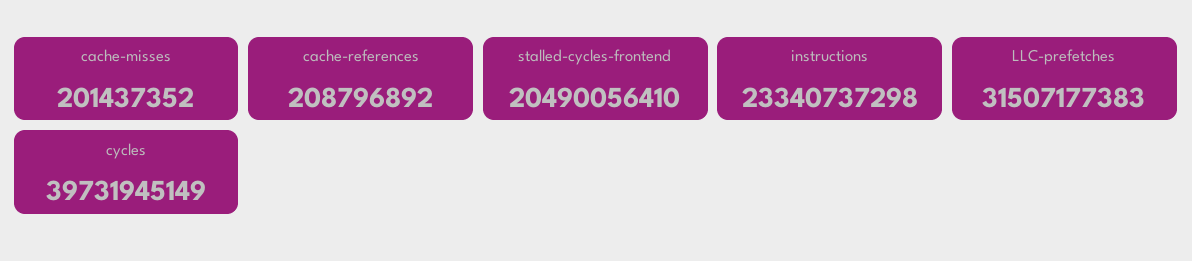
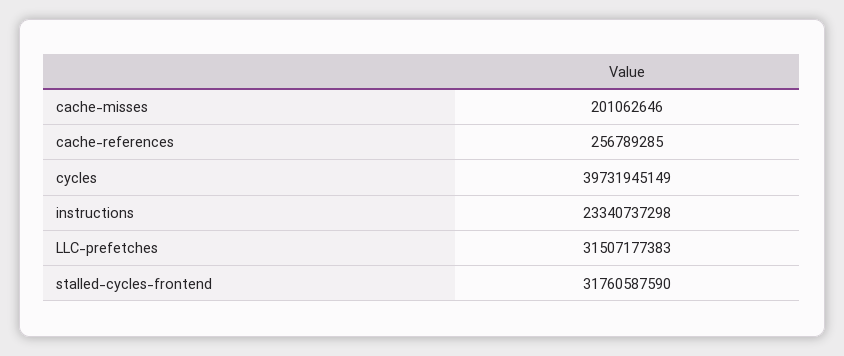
  {
-   "cache-misses": 201437352,
+   "cache-misses": 201062646,
-   "cache-references": 208796892,
+   "cache-references": 256789285,
-   "stalled-cycles-frontend": 20490056410,
+   "stalled-cycles-frontend": 31760587590,
    "instructions": 23340737298,
    "LLC-prefetches": 31507177383,
    "cycles": 39731945149
  }

